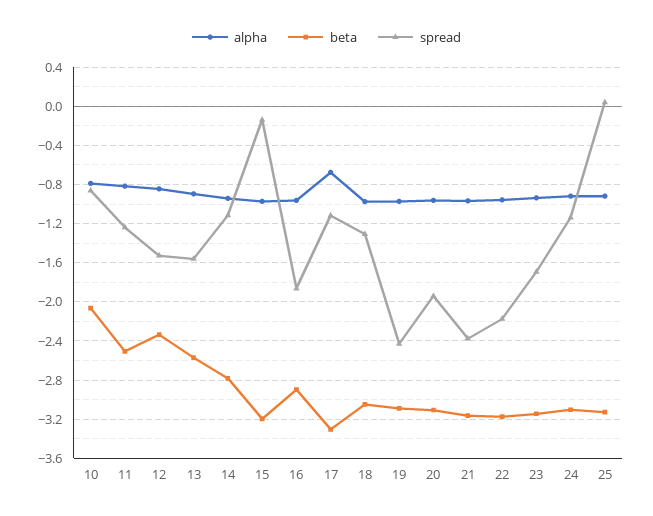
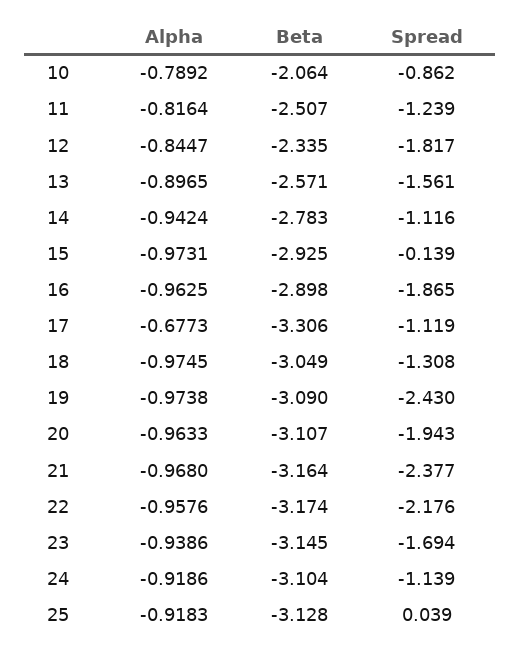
  {
    "alpha": {
      "10": -0.7892,
      "11": -0.8164,
      "12": -0.8447,
      "13": -0.8965,
      "14": -0.9424,
      "15": -0.9731,
      "16": -0.9625,
      "17": -0.6773,
      "18": -0.9745,
      "19": -0.9738,
      "20": -0.9633,
      "21": -0.968,
      "22": -0.9576,
      "23": -0.9386,
      "24": -0.9186,
      "25": -0.9183
    },
    "beta": {
      "10": -2.064,
      "11": -2.507,
      "12": -2.335,
      "13": -2.571,
      "14": -2.783,
-     "15": -3.2,
+     "15": -2.925,
      "16": -2.898,
      "17": -3.306,
      "18": -3.049,
      "19": -3.09,
      "20": -3.107,
      "21": -3.164,
      "22": -3.174,
      "23": -3.145,
      "24": -3.104,
      "25": -3.128
    },
    "spread": {
      "10": -0.862,
      "11": -1.239,
-     "12": -1.5,
+     "12": -1.817,
      "13": -1.561,
      "14": -1.116,
      "15": -0.139,
      "16": -1.865,
      "17": -1.119,
      "18": -1.308,
      "19": -2.43,
      "20": -1.943,
      "21": -2.377,
      "22": -2.176,
      "23": -1.694,
      "24": -1.139,
      "25": 0.039
    }
  }

